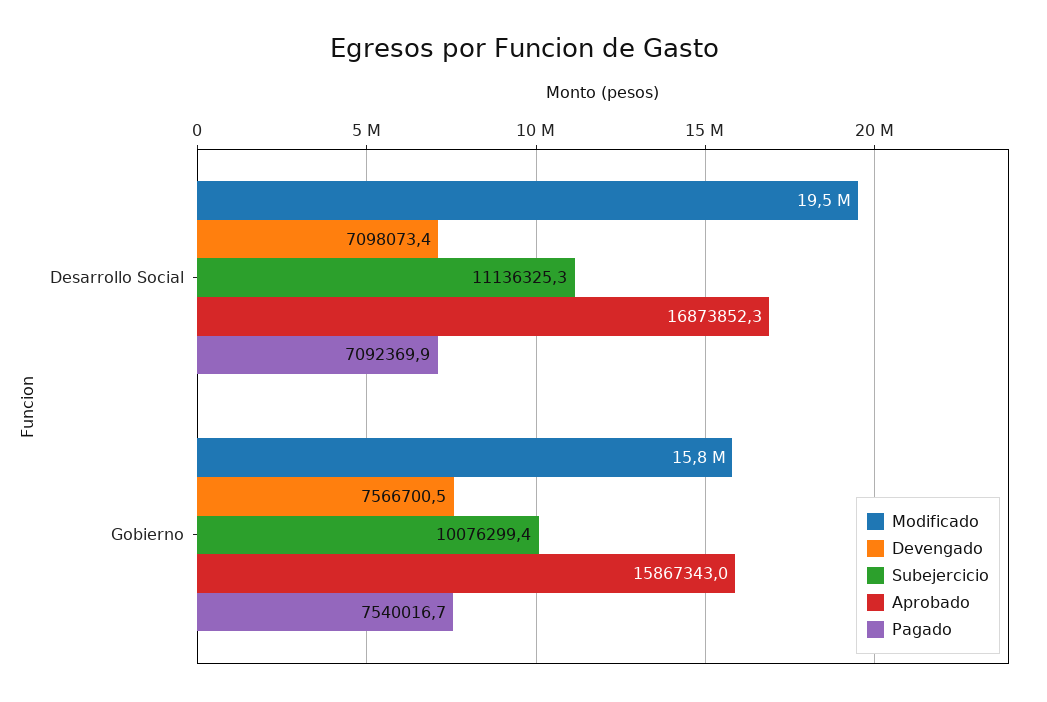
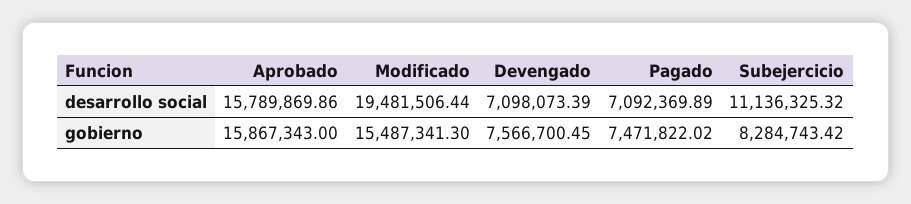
  {
    "Modificado": {
      "Desarrollo Social": 19481506.44,
-     "Gobierno": 15800000
+     "Gobierno": 15487341.3
    },
    "Devengado": {
      "Desarrollo Social": 7098073.39,
      "Gobierno": 7566700.45
    },
    "Subejercicio": {
      "Desarrollo Social": 11136325.32,
-     "Gobierno": 10076299.4
+     "Gobierno": 8284743.42
    },
    "Aprobado": {
-     "Desarrollo Social": 16873852.3,
+     "Desarrollo Social": 15789869.86,
      "Gobierno": 15867343
    },
    "Pagado": {
      "Desarrollo Social": 7092369.89,
-     "Gobierno": 7540016.7
+     "Gobierno": 7471822.02
    }
  }

